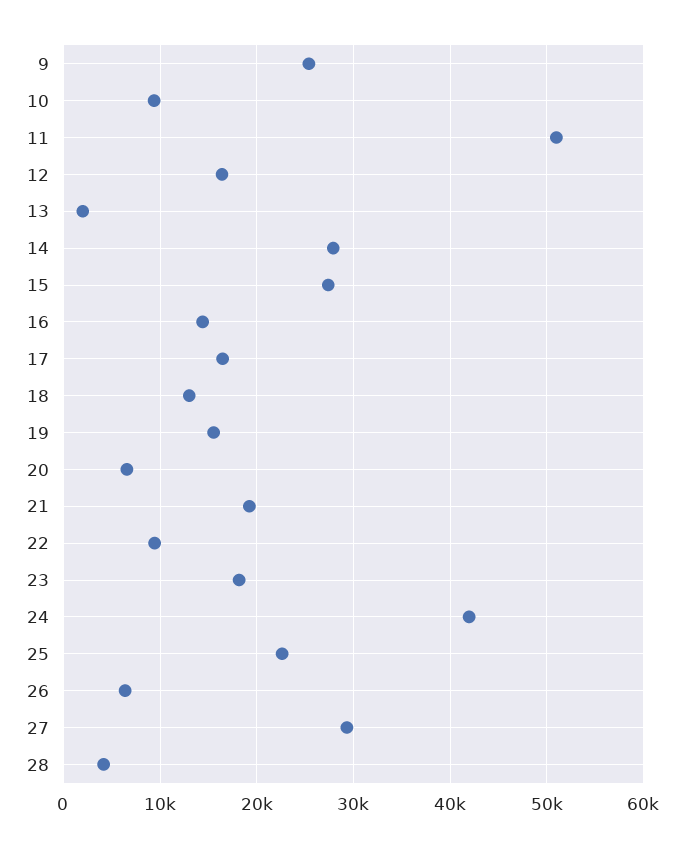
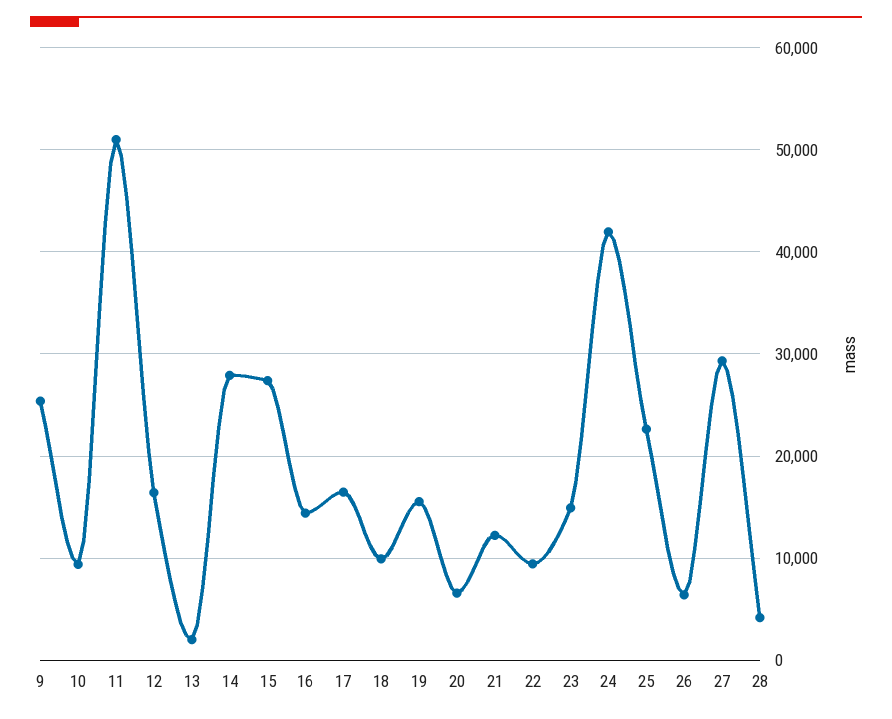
  {
    "9": 25000,
    "10": 9000,
    "11": 51000,
    "12": 16000,
    "13": 2000,
    "14": 28000,
    "15": 27000,
    "16": 14000,
    "17": 16000,
-   "18": 13000,
+   "18": 10000,
    "19": 16000,
    "20": 7000,
-   "21": 19000,
+   "21": 12000,
    "22": 9000,
-   "23": 18000,
+   "23": 15000,
    "24": 42000,
    "25": 23000,
    "26": 6000,
    "27": 29000,
    "28": 4000
  }

